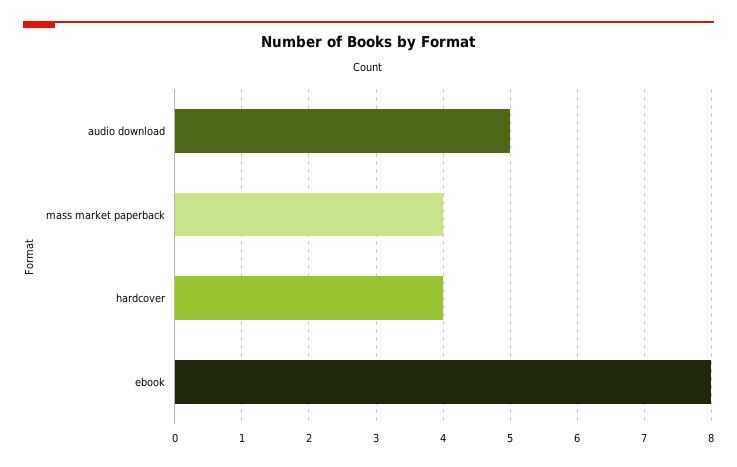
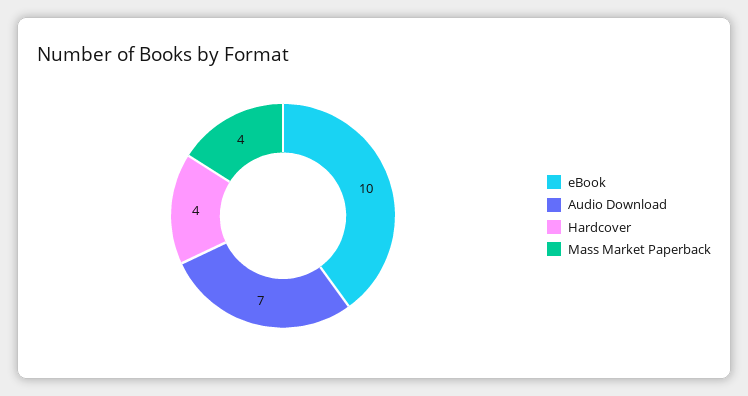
  {
-   "audio download": 5,
+   "audio download": 7,
    "mass market paperback": 4,
    "hardcover": 4,
-   "ebook": 8
+   "ebook": 10
  }

